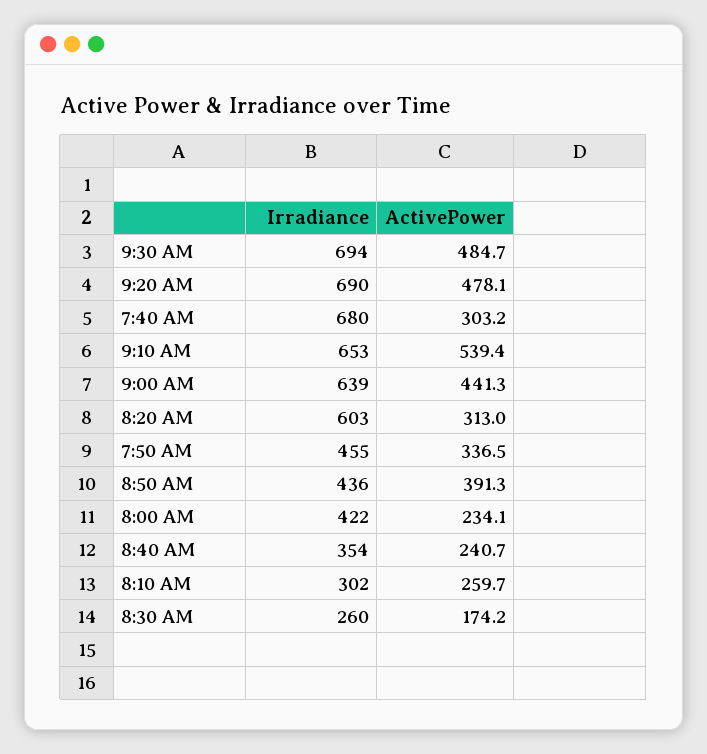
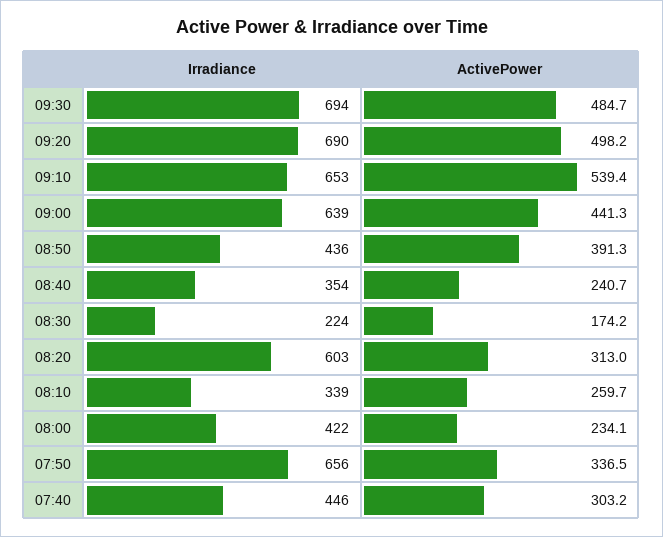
  {
    "Irradiance": {
      "9:30 AM": 694,
      "9:20 AM": 690,
-     "7:40 AM": 680,
+     "7:40 AM": 446,
      "9:10 AM": 653,
      "9:00 AM": 639,
      "8:20 AM": 603,
-     "7:50 AM": 455,
+     "7:50 AM": 656,
      "8:50 AM": 436,
      "8:00 AM": 422,
      "8:40 AM": 354,
-     "8:10 AM": 302,
+     "8:10 AM": 339,
-     "8:30 AM": 260
+     "8:30 AM": 224
    },
    "ActivePower": {
      "9:30 AM": 484.7,
-     "9:20 AM": 478.1,
+     "9:20 AM": 498.2,
      "7:40 AM": 303.2,
      "9:10 AM": 539.4,
      "9:00 AM": 441.3,
      "8:20 AM": 313,
      "7:50 AM": 336.5,
      "8:50 AM": 391.3,
      "8:00 AM": 234.1,
      "8:40 AM": 240.7,
      "8:10 AM": 259.7,
      "8:30 AM": 174.2
    }
  }

